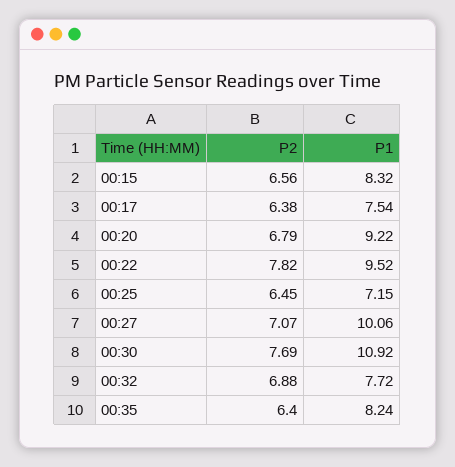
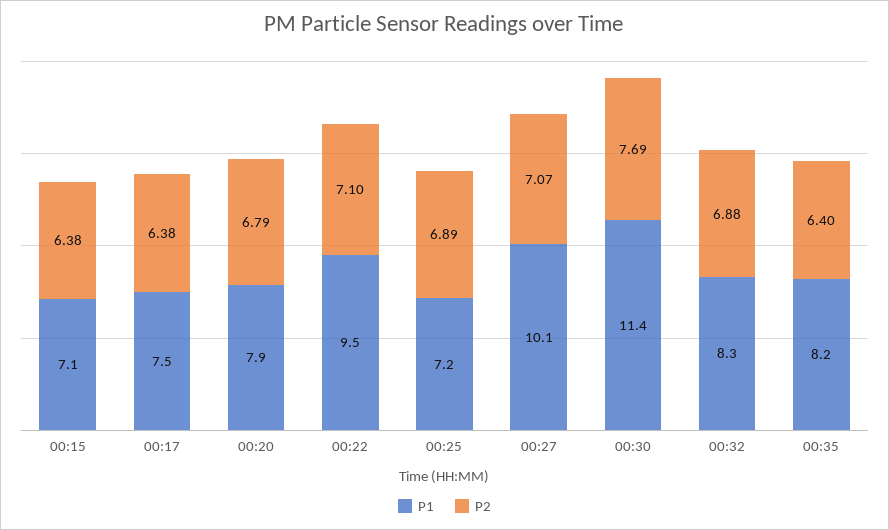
  {
    "P2": {
-     "00:15": 6.56,
+     "00:15": 6.38,
      "00:17": 6.38,
      "00:20": 6.79,
-     "00:22": 7.82,
+     "00:22": 7.1,
-     "00:25": 6.45,
+     "00:25": 6.89,
      "00:27": 7.07,
      "00:30": 7.69,
      "00:32": 6.88,
      "00:35": 6.4
    },
    "P1": {
-     "00:15": 8.32,
+     "00:15": 7.1,
      "00:17": 7.54,
-     "00:20": 9.22,
+     "00:20": 7.9,
      "00:22": 9.52,
      "00:25": 7.15,
      "00:27": 10.06,
-     "00:30": 10.92,
+     "00:30": 11.4,
-     "00:32": 7.72,
+     "00:32": 8.3,
      "00:35": 8.24
    }
  }

